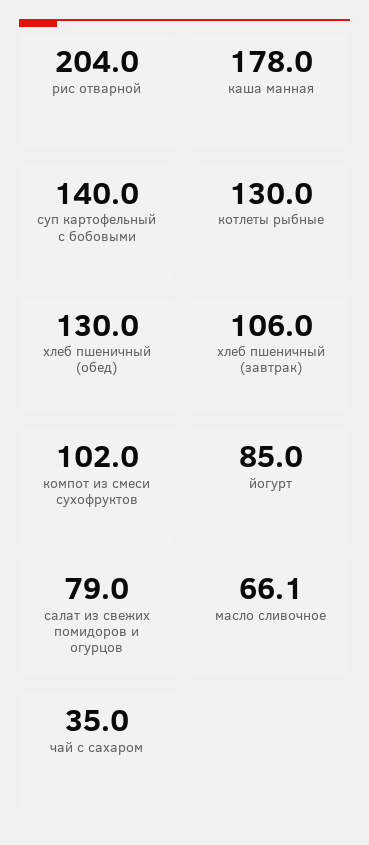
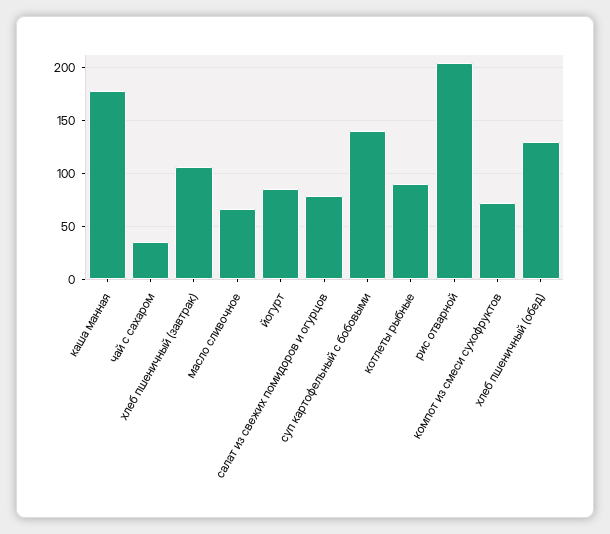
  {
    "рис отварной": 204,
    "каша манная": 178,
    "суп картофельный с бобовыми": 140,
-   "котлеты рыбные": 130,
+   "котлеты рыбные": 90,
    "хлеб пшеничный (обед)": 130,
    "хлеб пшеничный (завтрак)": 106,
-   "компот из смеси сухофруктов": 102,
+   "компот из смеси сухофруктов": 70,
    "йогурт": 85,
    "салат из свежих помидоров и огурцов": 79,
    "масло сливочное": 66.1,
    "чай с сахаром": 35
  }

